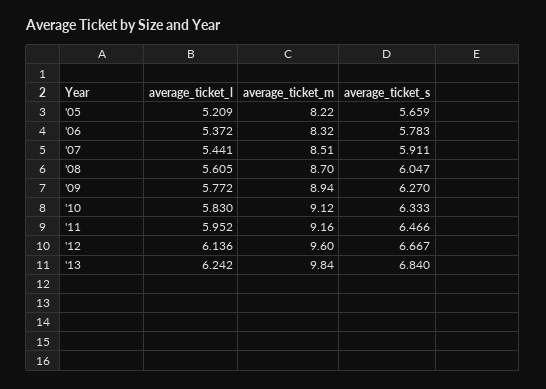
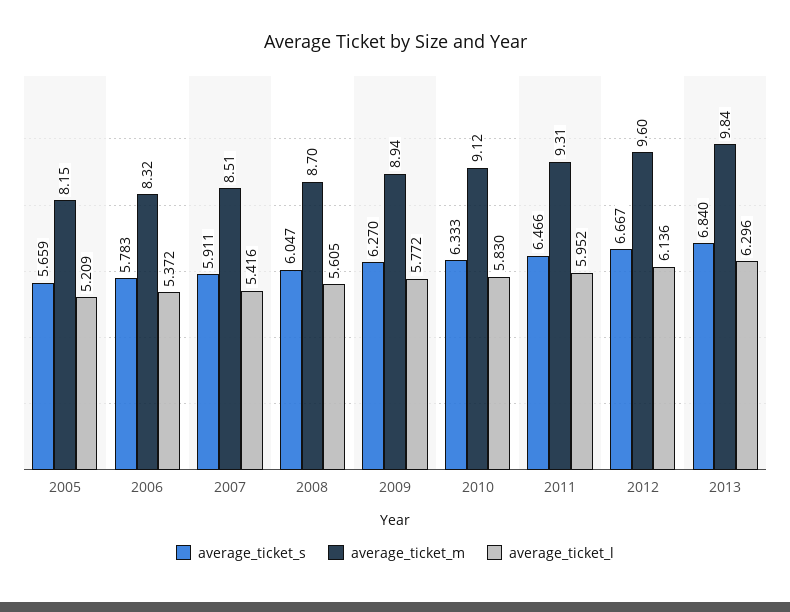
  {
    "average_ticket_l": {
      "'05": 5.209,
      "'06": 5.372,
-     "'07": 5.441,
+     "'07": 5.416,
      "'08": 5.605,
      "'09": 5.772,
      "'10": 5.83,
      "'11": 5.952,
      "'12": 6.136,
-     "'13": 6.242
+     "'13": 6.296
    },
    "average_ticket_m": {
-     "'05": 8.22,
+     "'05": 8.15,
      "'06": 8.32,
      "'07": 8.51,
      "'08": 8.7,
      "'09": 8.94,
      "'10": 9.12,
-     "'11": 9.16,
+     "'11": 9.31,
      "'12": 9.6,
      "'13": 9.84
    },
    "average_ticket_s": {
      "'05": 5.659,
      "'06": 5.783,
      "'07": 5.911,
      "'08": 6.047,
      "'09": 6.27,
      "'10": 6.333,
      "'11": 6.466,
      "'12": 6.667,
      "'13": 6.84
    }
  }

